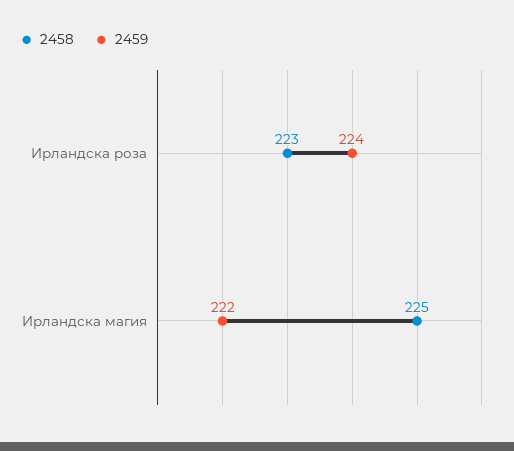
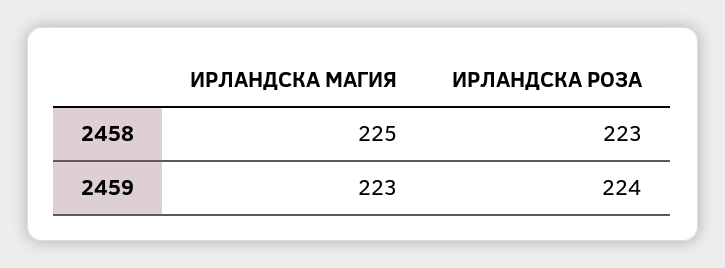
  {
    "2458": {
      "Ирландска роза": 223,
      "Ирландска магия": 225
    },
    "2459": {
      "Ирландска роза": 224,
-     "Ирландска магия": 222
+     "Ирландска магия": 223
    }
  }

